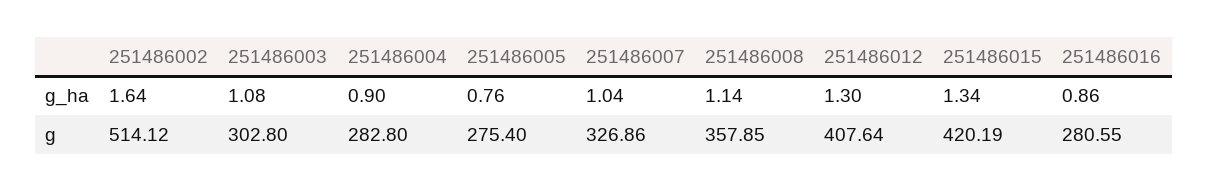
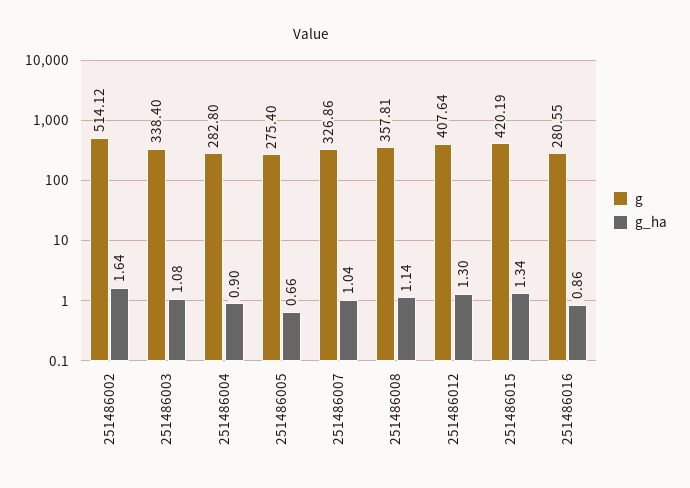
  {
    "g_ha": {
      "251486002": 1.64,
      "251486003": 1.08,
      "251486004": 0.9,
-     "251486005": 0.76,
+     "251486005": 0.66,
      "251486007": 1.04,
      "251486008": 1.14,
      "251486012": 1.3,
      "251486015": 1.34,
      "251486016": 0.86
    },
    "g": {
      "251486002": 514.12,
-     "251486003": 302.8,
+     "251486003": 338.4,
      "251486004": 282.8,
      "251486005": 275.4,
      "251486007": 326.86,
-     "251486008": 357.85,
+     "251486008": 357.81,
      "251486012": 407.64,
      "251486015": 420.19,
      "251486016": 280.55
    }
  }

